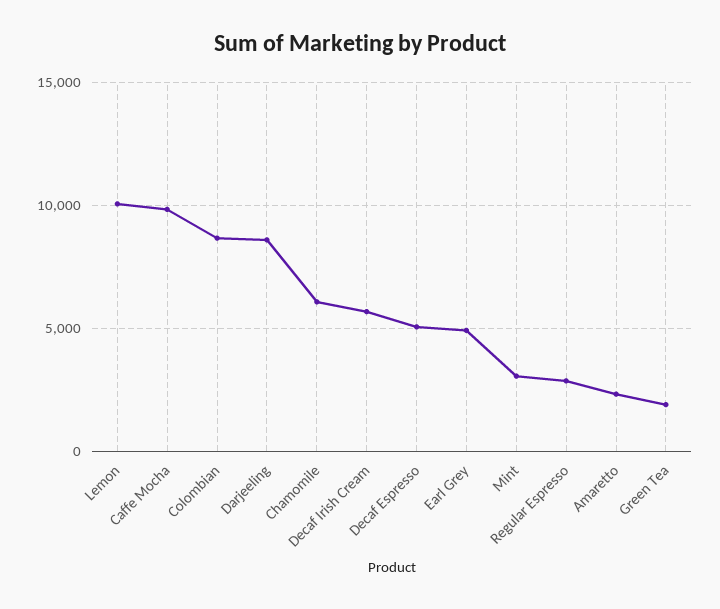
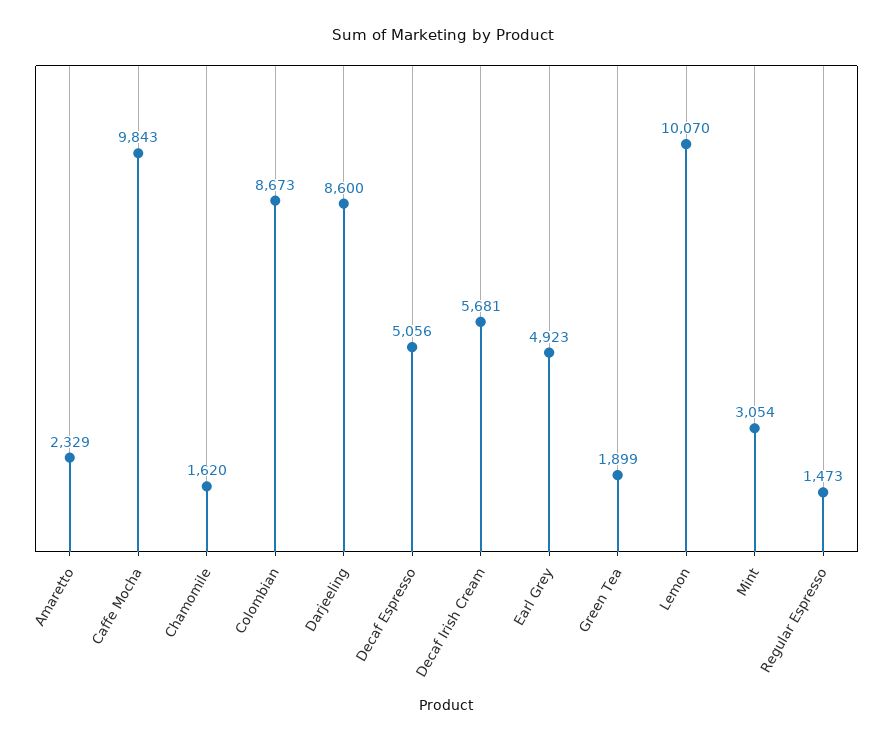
  {
    "Lemon": 10070,
    "Caffe Mocha": 9843,
    "Colombian": 8673,
    "Darjeeling": 8600,
-   "Chamomile": 6000,
+   "Chamomile": 1620,
    "Decaf Irish Cream": 5681,
    "Decaf Espresso": 5056,
    "Earl Grey": 4923,
    "Mint": 3054,
-   "Regular Espresso": 3000,
+   "Regular Espresso": 1473,
    "Amaretto": 2329,
    "Green Tea": 1899
  }

